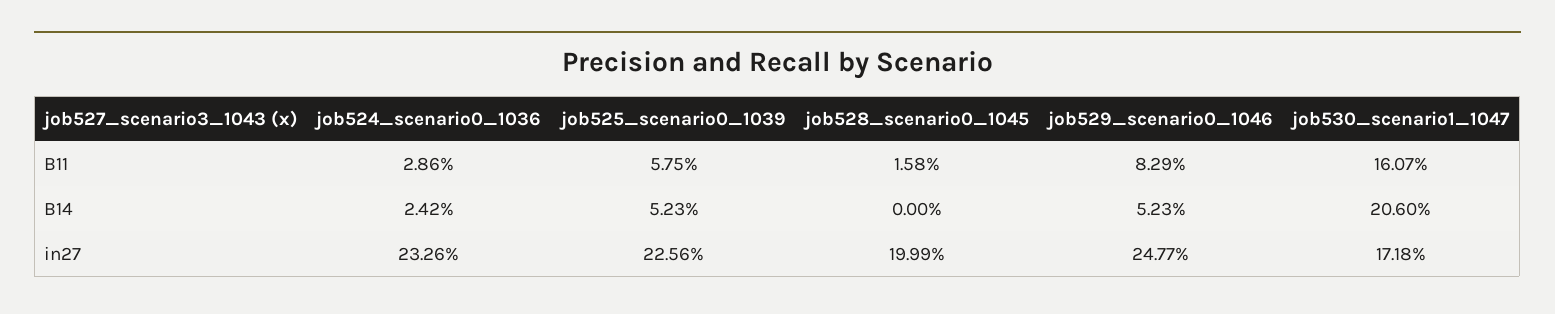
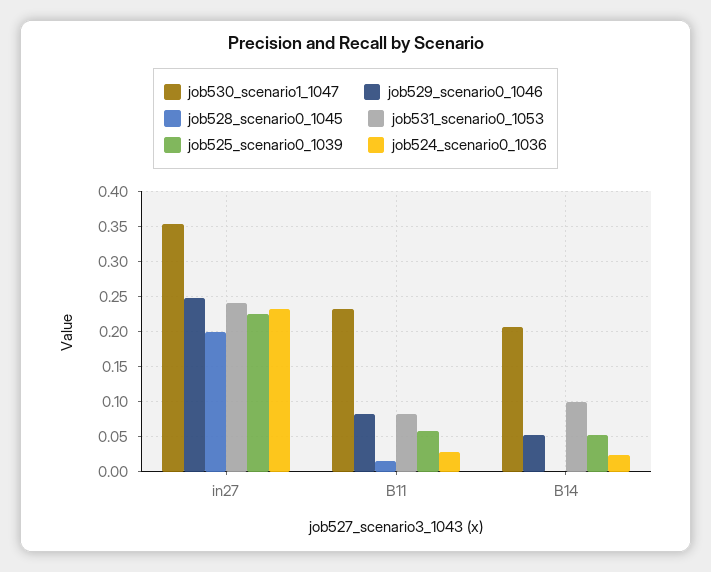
  {
    "job524_scenario0_1036": {
      "B11": 0.0286,
      "B14": 0.0242,
      "in27": 0.2326
    },
    "job525_scenario0_1039": {
      "B11": 0.0575,
      "B14": 0.0523,
      "in27": 0.2256
    },
    "job528_scenario0_1045": {
      "B11": 0.0158,
      "B14": 0,
      "in27": 0.1999
    },
    "job529_scenario0_1046": {
      "B11": 0.0829,
      "B14": 0.0523,
      "in27": 0.2477
    },
    "job530_scenario1_1047": {
-     "B11": 0.1607,
+     "B11": 0.23,
      "B14": 0.206,
-     "in27": 0.1718
+     "in27": 0.35
-   }
+   },
+   "job531_scenario0_1053": {
+     "in27": 0.24,
+     "B11": 0.08,
+     "B14": 0.1
+   }
  }

